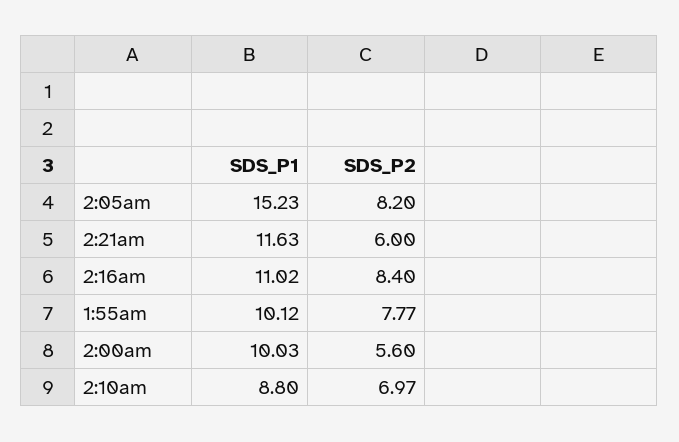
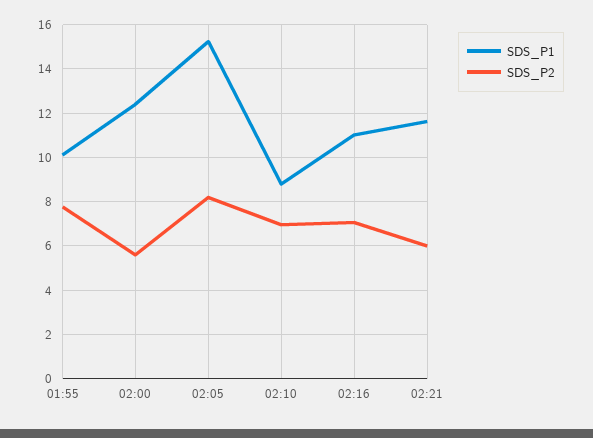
  {
    "SDS_P1": {
      "2:05am": 15.23,
      "2:21am": 11.63,
      "2:16am": 11.02,
      "1:55am": 10.12,
-     "2:00am": 10.03,
+     "2:00am": 12.5,
      "2:10am": 8.8
    },
    "SDS_P2": {
      "2:05am": 8.2,
      "2:21am": 6,
-     "2:16am": 8.4,
+     "2:16am": 7,
      "1:55am": 7.77,
      "2:00am": 5.6,
      "2:10am": 6.97
    }
  }

